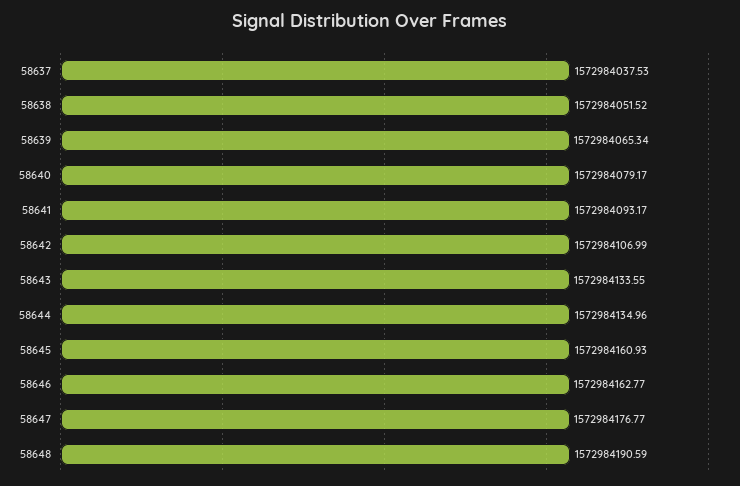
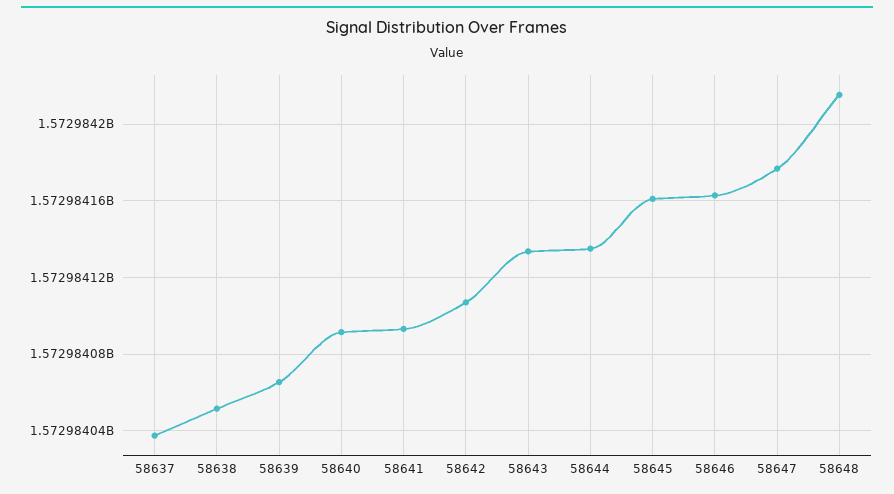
  {
    "58637": 1572984037.53,
    "58638": 1572984051.52,
    "58639": 1572984065.34,
-   "58640": 1572984079.17,
+   "58640": 1572984090,
    "58641": 1572984093.17,
    "58642": 1572984106.99,
    "58643": 1572984133.55,
    "58644": 1572984134.96,
    "58645": 1572984160.93,
    "58646": 1572984162.77,
    "58647": 1572984176.77,
-   "58648": 1572984190.59
+   "58648": 1572984215
  }

